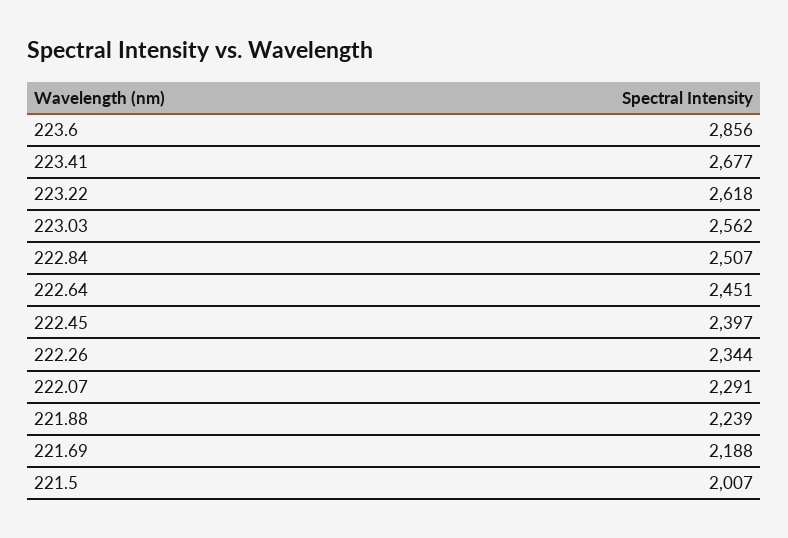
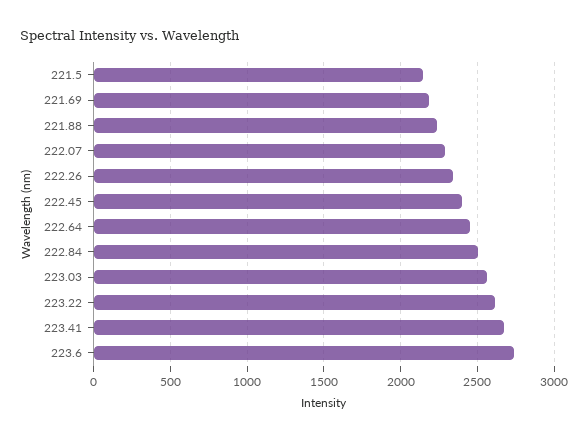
  {
-   "223.6": 2856,
+   "223.6": 2750,
    "223.41": 2677,
    "223.22": 2618,
    "223.03": 2562,
    "222.84": 2507,
    "222.64": 2451,
    "222.45": 2397,
    "222.26": 2344,
    "222.07": 2291,
    "221.88": 2239,
    "221.69": 2188,
-   "221.5": 2007
+   "221.5": 2150
  }

